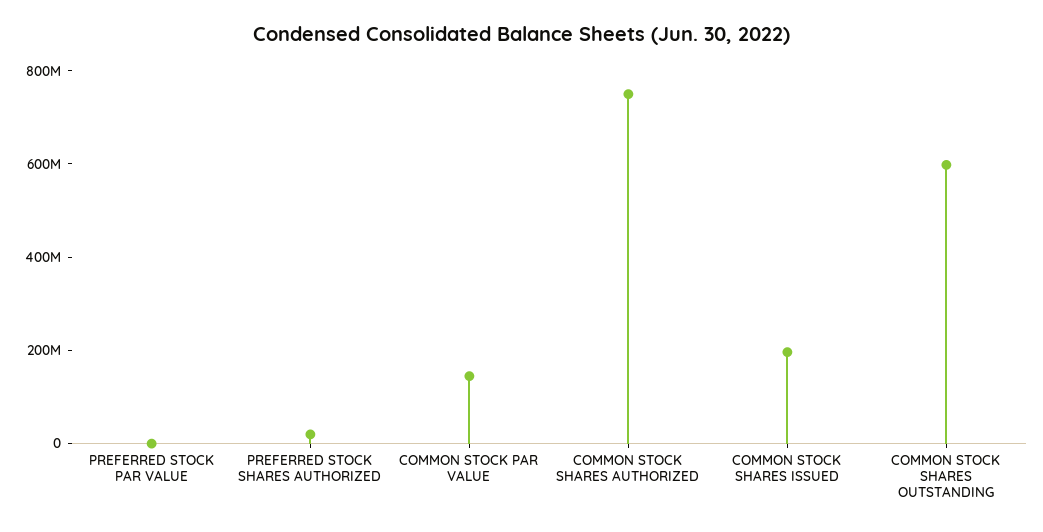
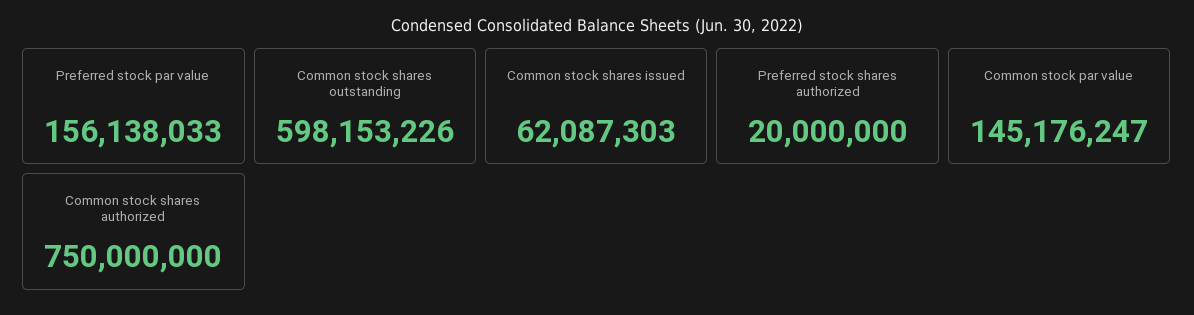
  {
-   "PREFERRED STOCK PAR VALUE": 0,
+   "PREFERRED STOCK PAR VALUE": 156138033,
    "PREFERRED STOCK SHARES AUTHORIZED": 20000000,
    "COMMON STOCK PAR VALUE": 145176247,
    "COMMON STOCK SHARES AUTHORIZED": 750000000,
-   "COMMON STOCK SHARES ISSUED": 200000000,
+   "COMMON STOCK SHARES ISSUED": 62087303,
    "COMMON STOCK SHARES OUTSTANDING": 598153226
  }

